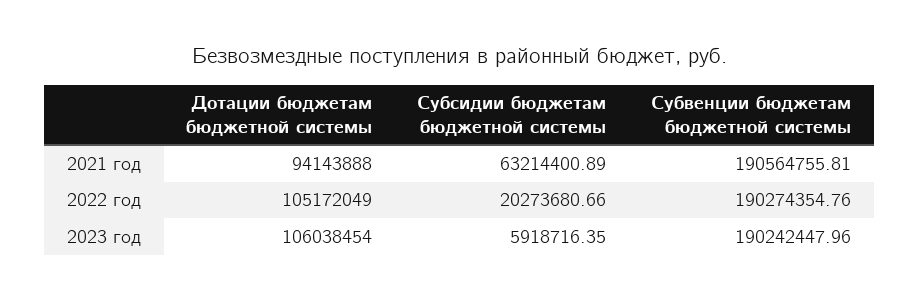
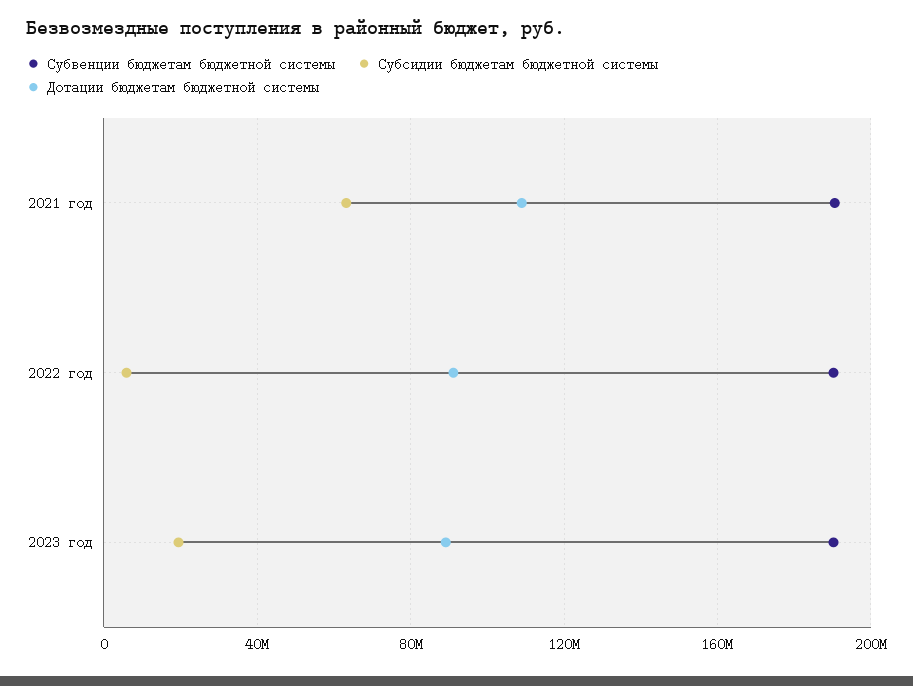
  {
    "Дотации бюджетам бюджетной системы": {
-     "2021 год": 94143888,
+     "2021 год": 110000000,
-     "2022 год": 105172049,
+     "2022 год": 90000000,
-     "2023 год": 106038454
+     "2023 год": 90000000
    },
    "Субсидии бюджетам бюджетной системы": {
      "2021 год": 63214400.89,
-     "2022 год": 20273680.66,
+     "2022 год": 5000000,
-     "2023 год": 5918716.35
+     "2023 год": 20000000
    },
    "Субвенции бюджетам бюджетной системы": {
      "2021 год": 190564755.81,
      "2022 год": 190274354.76,
      "2023 год": 190242447.96
    }
  }

